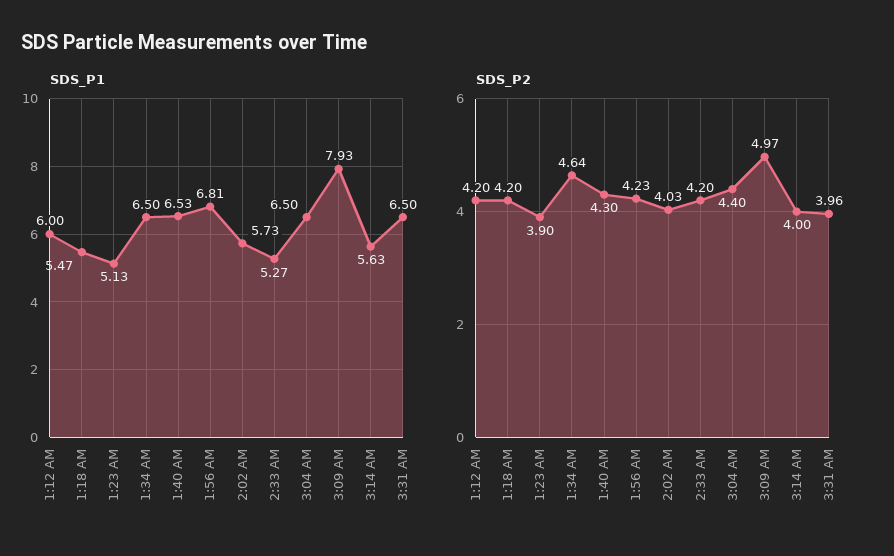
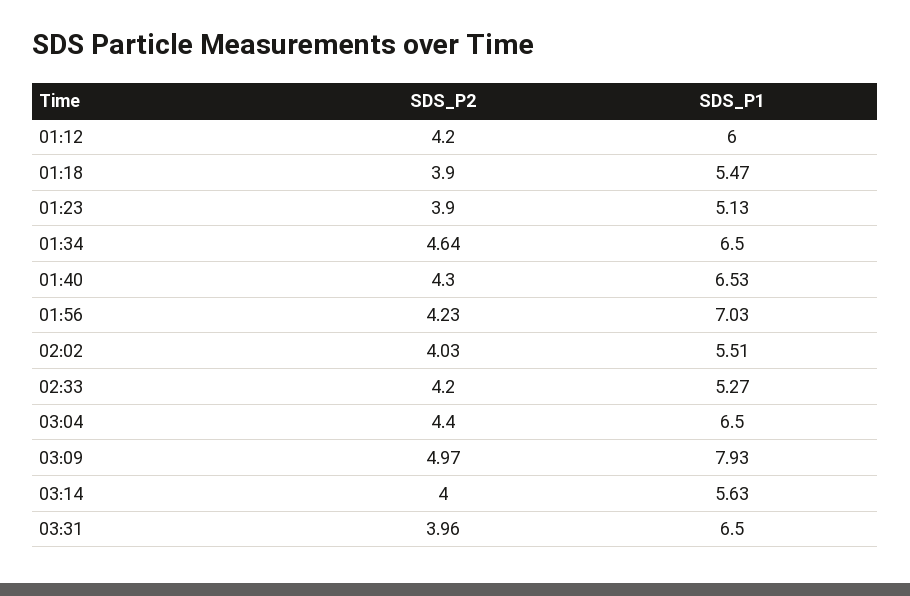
  {
    "SDS_P1": {
      "1:12 AM": 6,
      "1:18 AM": 5.47,
      "1:23 AM": 5.13,
      "1:34 AM": 6.5,
      "1:40 AM": 6.53,
-     "1:56 AM": 6.81,
+     "1:56 AM": 7.03,
-     "2:02 AM": 5.73,
+     "2:02 AM": 5.51,
      "2:33 AM": 5.27,
      "3:04 AM": 6.5,
      "3:09 AM": 7.93,
      "3:14 AM": 5.63,
      "3:31 AM": 6.5
    },
    "SDS_P2": {
      "1:12 AM": 4.2,
-     "1:18 AM": 4.2,
+     "1:18 AM": 3.9,
      "1:23 AM": 3.9,
      "1:34 AM": 4.64,
      "1:40 AM": 4.3,
      "1:56 AM": 4.23,
      "2:02 AM": 4.03,
      "2:33 AM": 4.2,
      "3:04 AM": 4.4,
      "3:09 AM": 4.97,
      "3:14 AM": 4,
      "3:31 AM": 3.96
    }
  }

